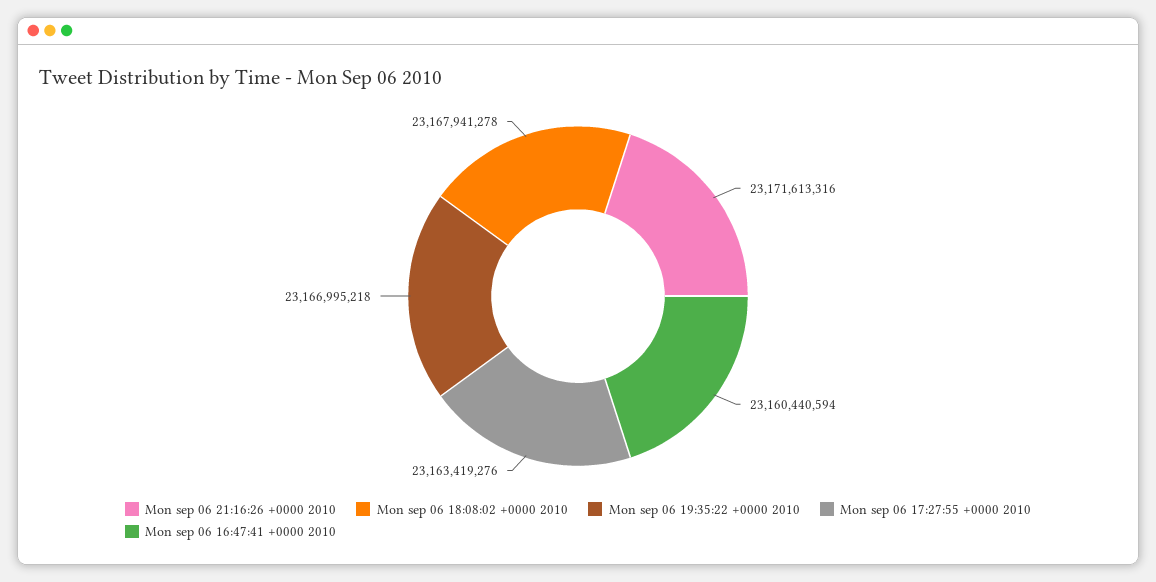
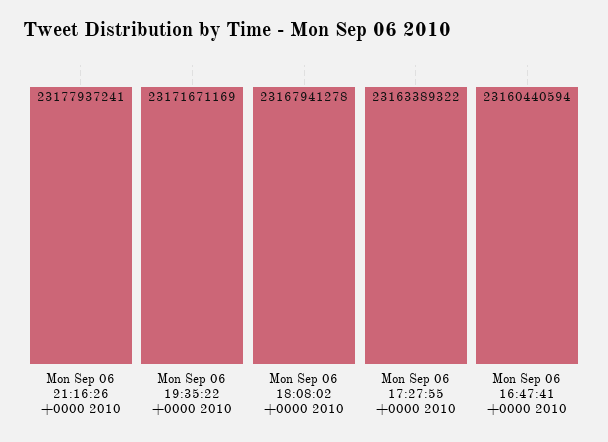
  {
-   "Mon sep 06 21:16:26 +0000 2010": 23171613316,
+   "Mon sep 06 21:16:26 +0000 2010": 23177937241,
    "Mon sep 06 18:08:02 +0000 2010": 23167941278,
-   "Mon sep 06 19:35:22 +0000 2010": 23166995218,
+   "Mon sep 06 19:35:22 +0000 2010": 23171671169,
-   "Mon sep 06 17:27:55 +0000 2010": 23163419276,
+   "Mon sep 06 17:27:55 +0000 2010": 23163389322,
    "Mon sep 06 16:47:41 +0000 2010": 23160440594
  }

